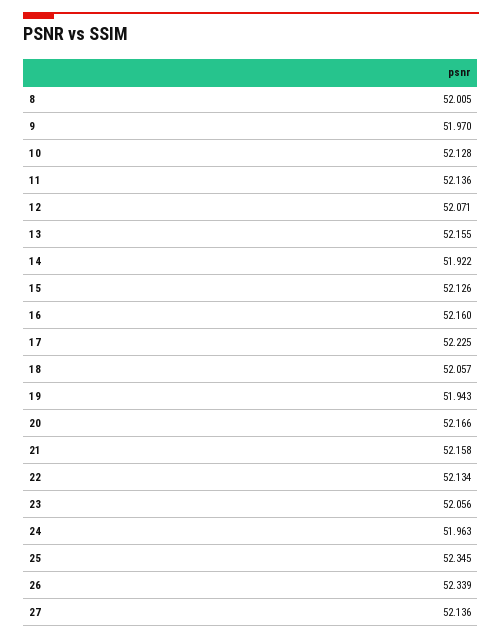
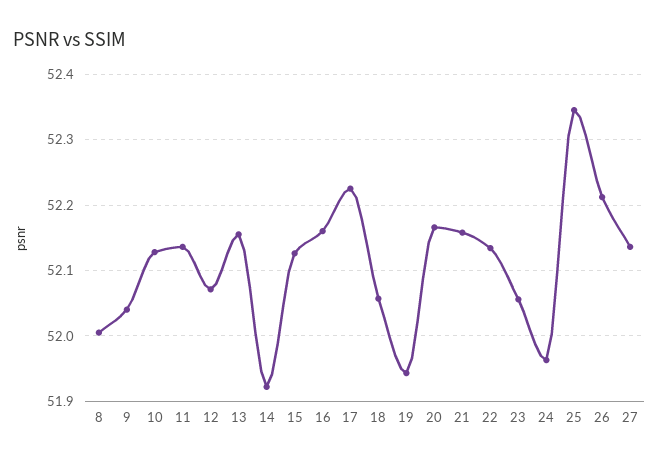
  {
    "8": 52.005,
-   "9": 51.97,
+   "9": 52.04,
    "10": 52.128,
    "11": 52.136,
    "12": 52.071,
    "13": 52.155,
    "14": 51.922,
    "15": 52.126,
    "16": 52.16,
    "17": 52.225,
    "18": 52.057,
    "19": 51.943,
    "20": 52.166,
    "21": 52.158,
    "22": 52.134,
    "23": 52.056,
    "24": 51.963,
    "25": 52.345,
-   "26": 52.339,
+   "26": 52.21,
    "27": 52.136
  }

